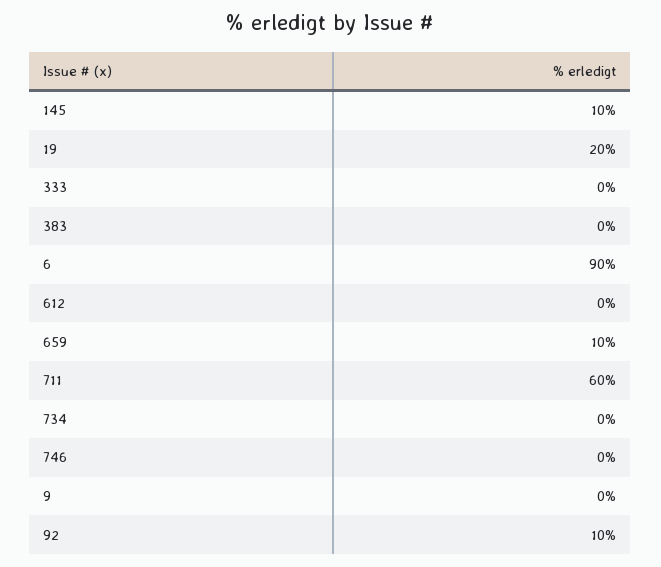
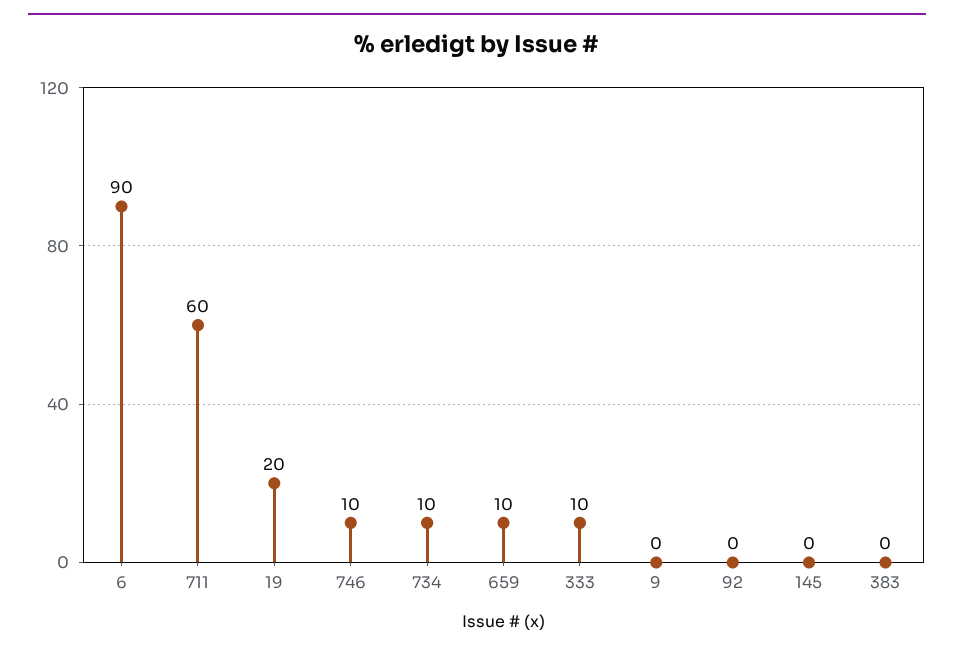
  {
-   "145": 10,
+   "145": 0,
    "19": 20,
-   "333": 0,
+   "333": 10,
    "383": 0,
    "6": 90,
-   "612": 0,
    "659": 10,
    "711": 60,
-   "734": 0,
+   "734": 10,
-   "746": 0,
+   "746": 10,
    "9": 0,
-   "92": 10
+   "92": 0
  }

